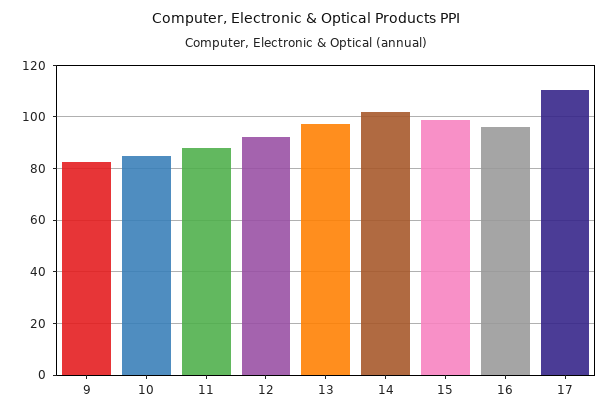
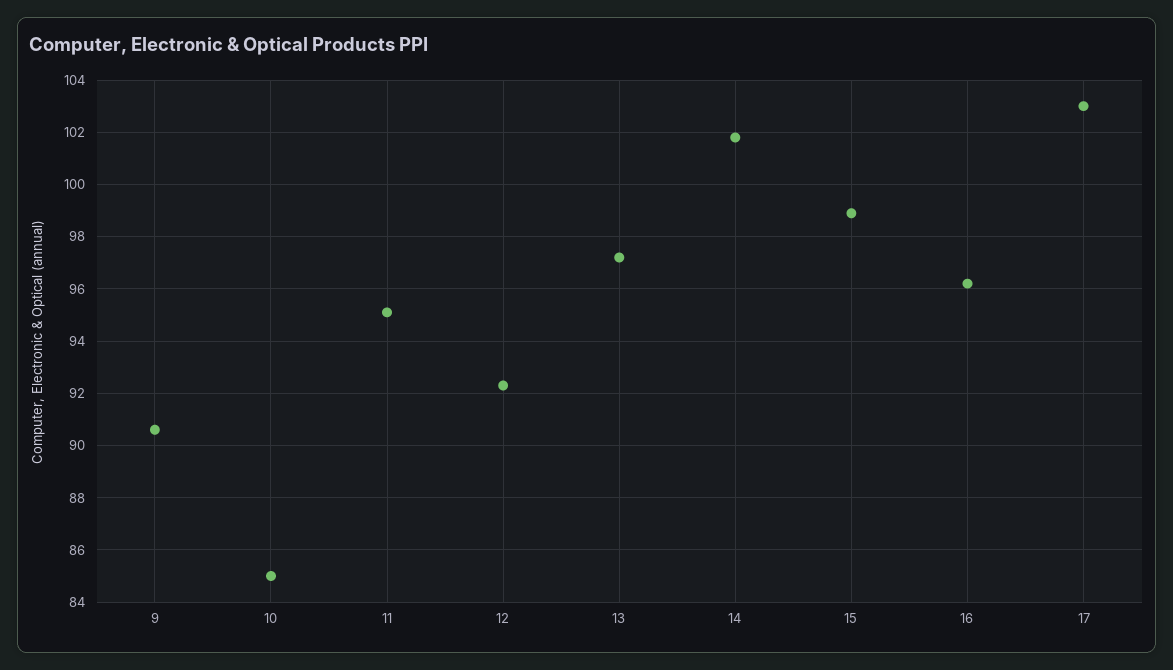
  {
-   "9": 82.5,
+   "9": 90.5,
    "10": 85,
-   "11": 87.5,
+   "11": 95,
    "12": 92.5,
    "13": 97,
    "14": 102,
    "15": 99,
    "16": 96,
-   "17": 110
+   "17": 103
  }

